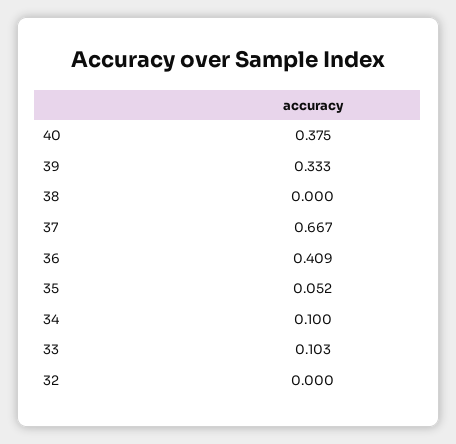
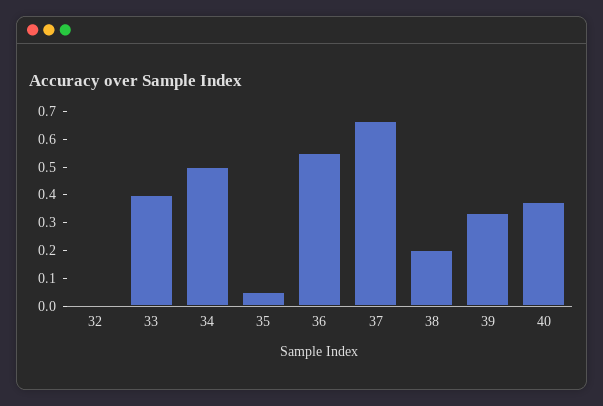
  {
    "40": 0.375,
    "39": 0.333,
-   "38": 0,
+   "38": 0.2,
    "37": 0.667,
-   "36": 0.409,
+   "36": 0.55,
    "35": 0.052,
-   "34": 0.1,
+   "34": 0.5,
-   "33": 0.103,
+   "33": 0.4,
    "32": 0
  }

